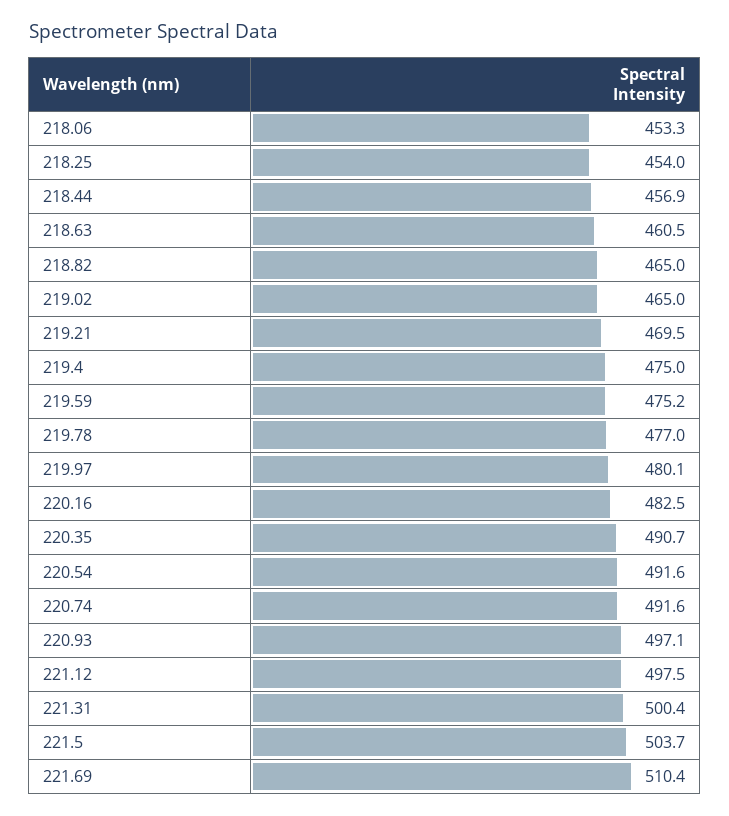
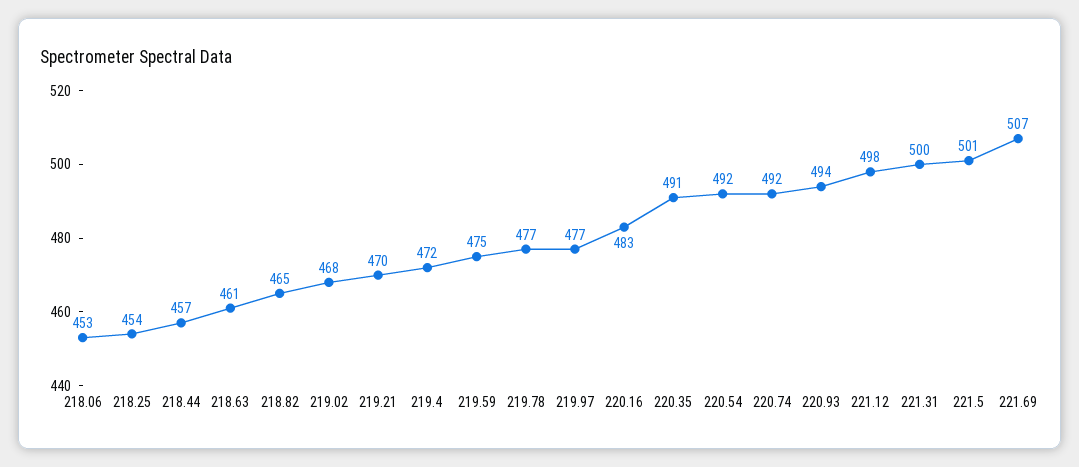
  {
    "218.06": 453.3,
    "218.25": 454,
    "218.44": 456.9,
    "218.63": 460.5,
    "218.82": 465,
-   "219.02": 465,
+   "219.02": 468,
    "219.21": 469.5,
-   "219.4": 475,
+   "219.4": 472,
    "219.59": 475.2,
    "219.78": 477,
-   "219.97": 480.1,
+   "219.97": 477,
    "220.16": 482.5,
    "220.35": 490.7,
    "220.54": 491.6,
    "220.74": 491.6,
-   "220.93": 497.1,
+   "220.93": 494,
    "221.12": 497.5,
    "221.31": 500.4,
-   "221.5": 503.7,
+   "221.5": 501,
-   "221.69": 510.4
+   "221.69": 507
  }

